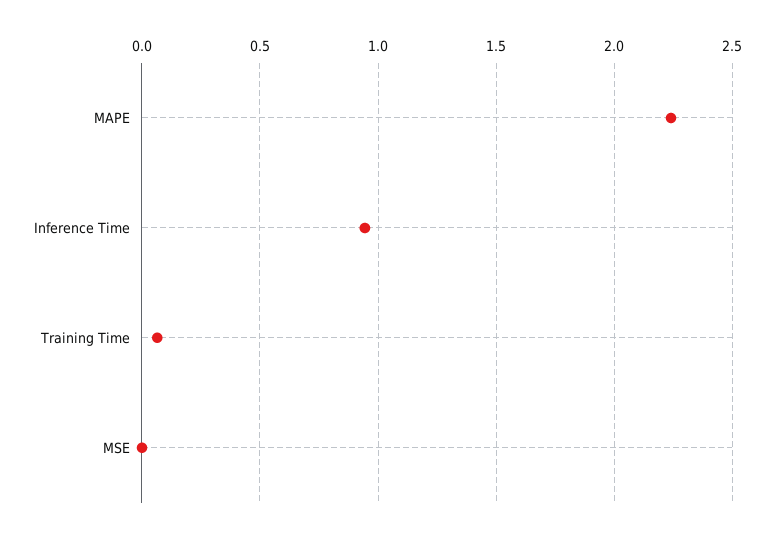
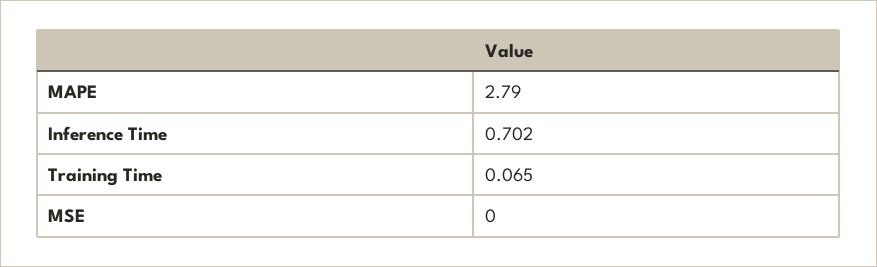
  {
-   "MAPE": 2.25,
+   "MAPE": 2.79,
-   "Inference Time": 0.95,
+   "Inference Time": 0.702,
    "Training Time": 0.065,
    "MSE": 0
  }

